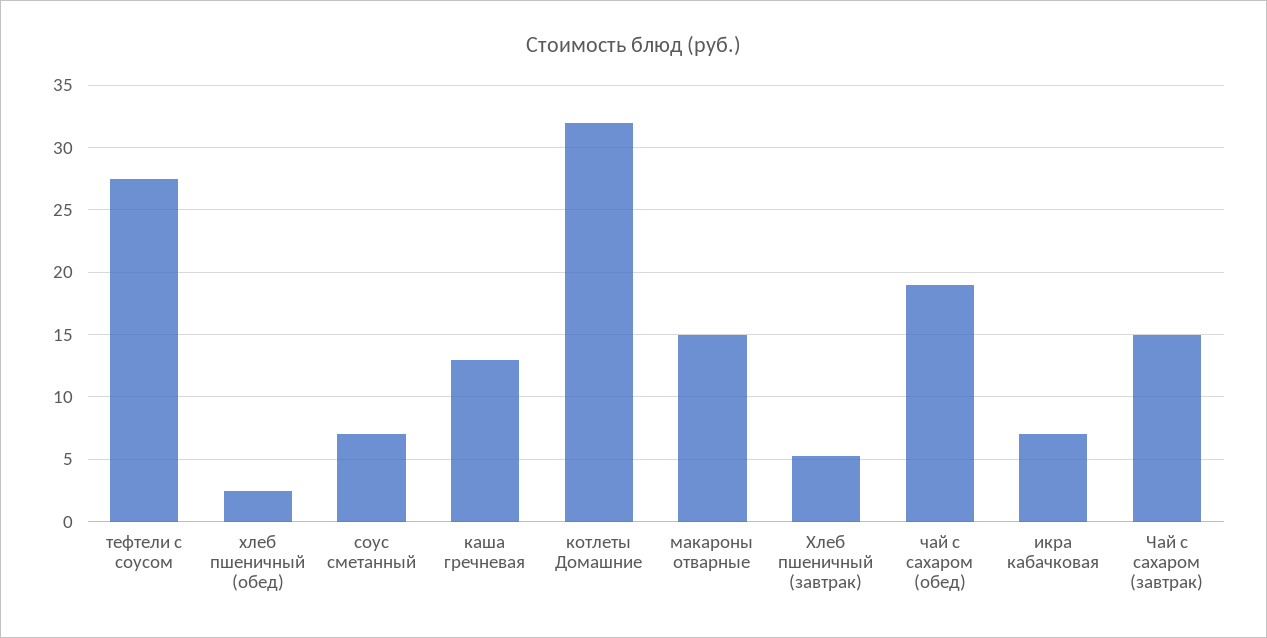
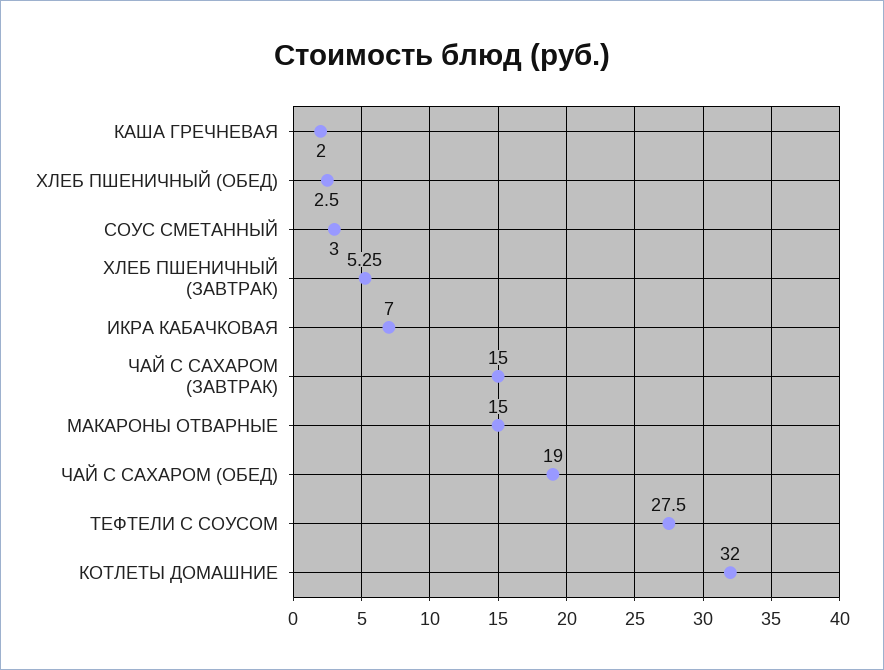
  {
    "тефтели с соусом": 27.5,
    "хлеб пшеничный (обед)": 2.5,
-   "соус сметанный": 7,
+   "соус сметанный": 3,
-   "каша гречневая": 13,
+   "каша гречневая": 2,
    "котлеты Домашние": 32,
    "макароны отварные": 15,
    "Хлеб пшеничный (завтрак)": 5.25,
    "чай с сахаром (обед)": 19,
    "икра кабачковая": 7,
    "Чай с сахаром (завтрак)": 15
  }

